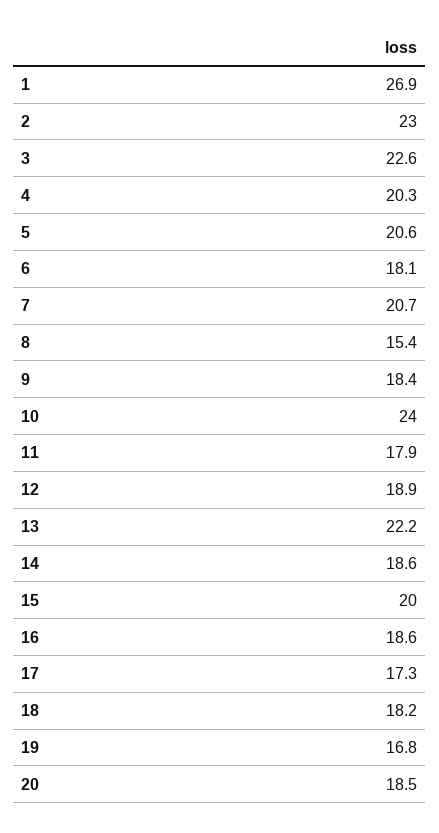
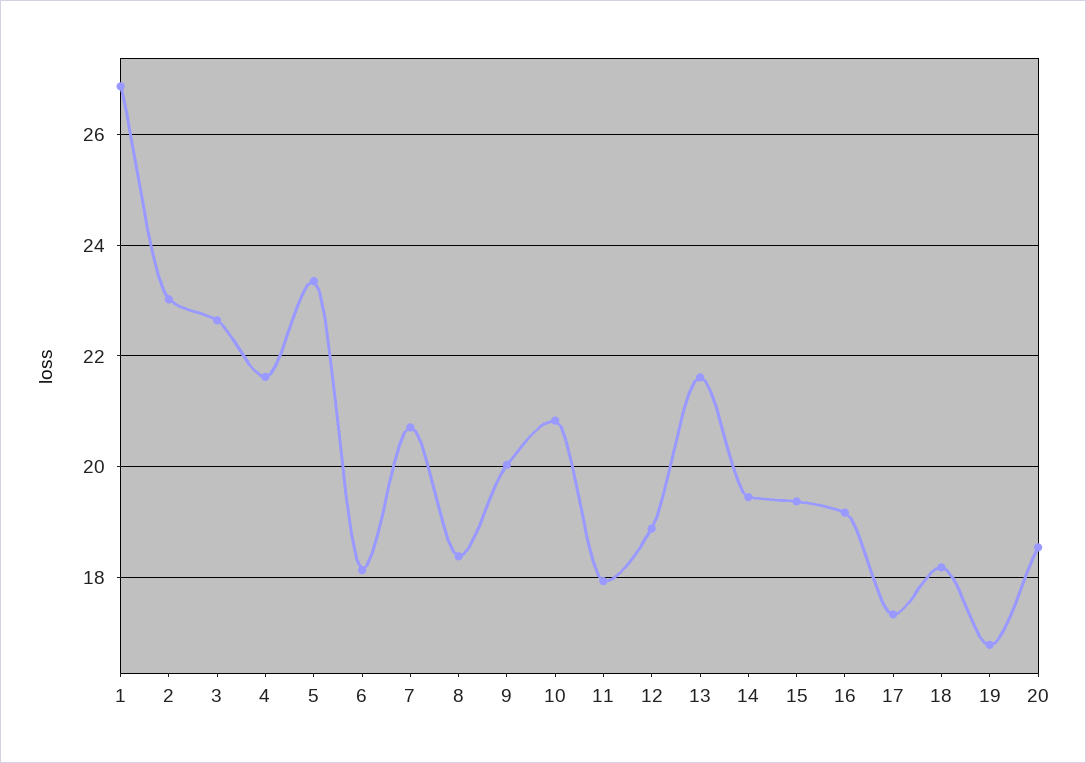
  {
    "1": 26.9,
    "2": 23,
    "3": 22.6,
-   "4": 20.3,
+   "4": 21.6,
-   "5": 20.6,
+   "5": 23.4,
    "6": 18.1,
    "7": 20.7,
-   "8": 15.4,
+   "8": 18.4,
-   "9": 18.4,
+   "9": 20,
-   "10": 24,
+   "10": 20.8,
    "11": 17.9,
    "12": 18.9,
-   "13": 22.2,
+   "13": 21.6,
-   "14": 18.6,
+   "14": 19.4,
-   "15": 20,
+   "15": 19.4,
-   "16": 18.6,
+   "16": 19.2,
    "17": 17.3,
    "18": 18.2,
    "19": 16.8,
    "20": 18.5
  }

